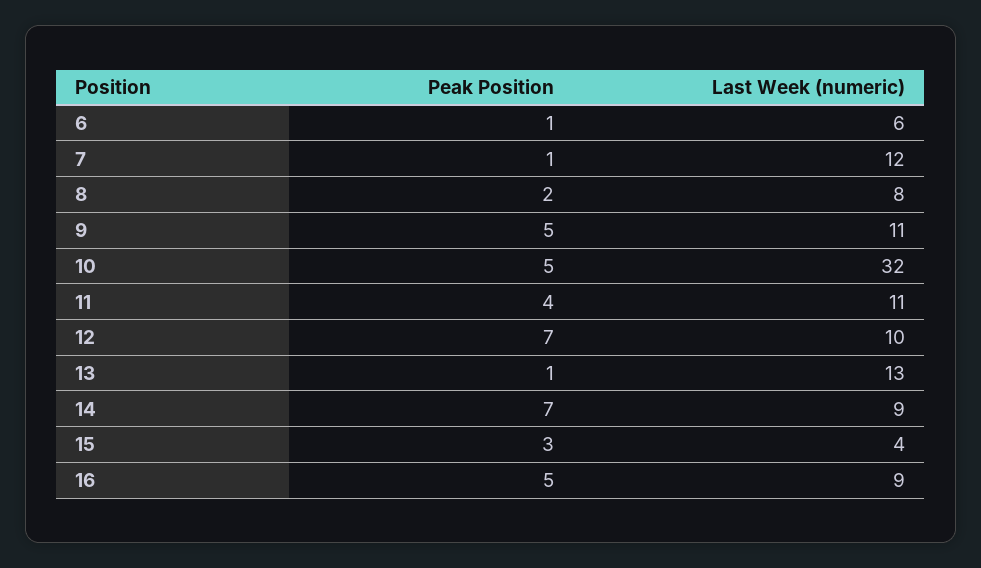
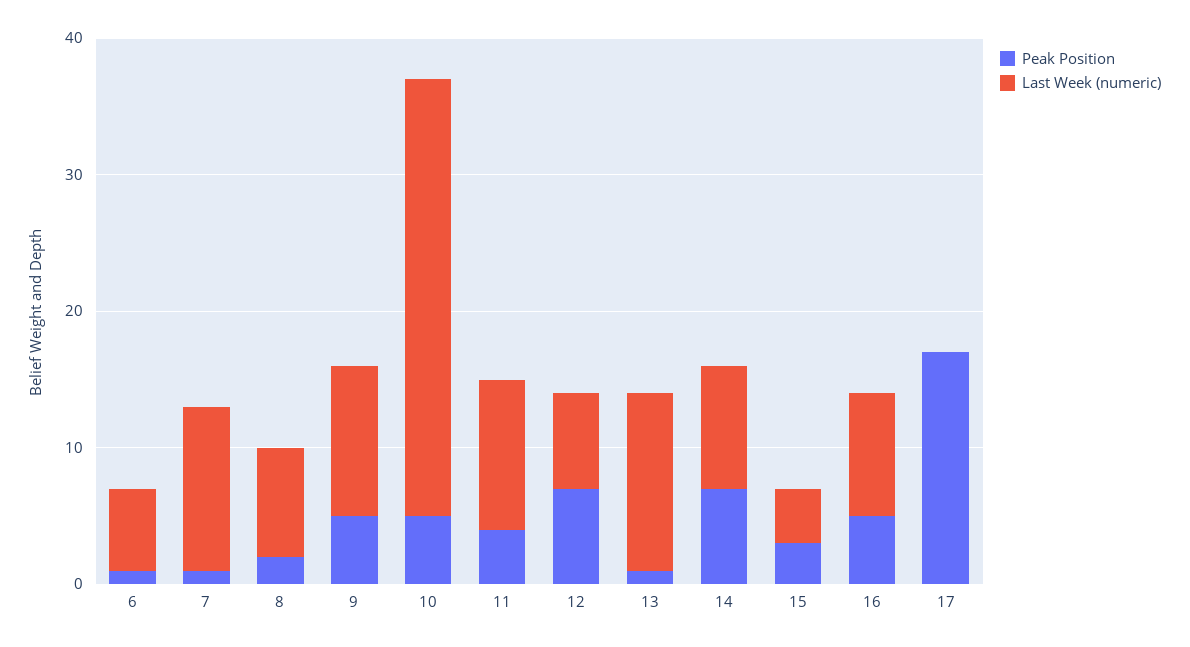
  {
    "Peak Position": {
      "6": 1,
      "7": 1,
      "8": 2,
      "9": 5,
      "10": 5,
      "11": 4,
      "12": 7,
      "13": 1,
      "14": 7,
      "15": 3,
-     "16": 5
+     "16": 5,
+     "17": 17
    },
    "Last Week (numeric)": {
      "6": 6,
      "7": 12,
      "8": 8,
      "9": 11,
      "10": 32,
      "11": 11,
-     "12": 10,
+     "12": 7,
      "13": 13,
      "14": 9,
      "15": 4,
-     "16": 9
+     "16": 9,
+     "17": 0
    }
  }

